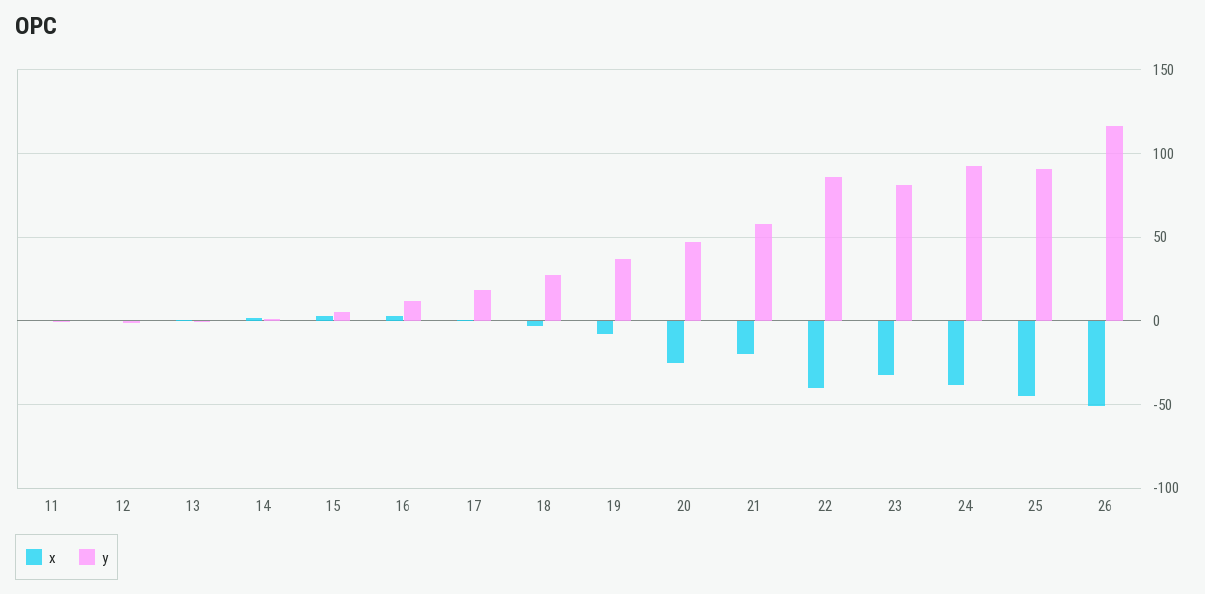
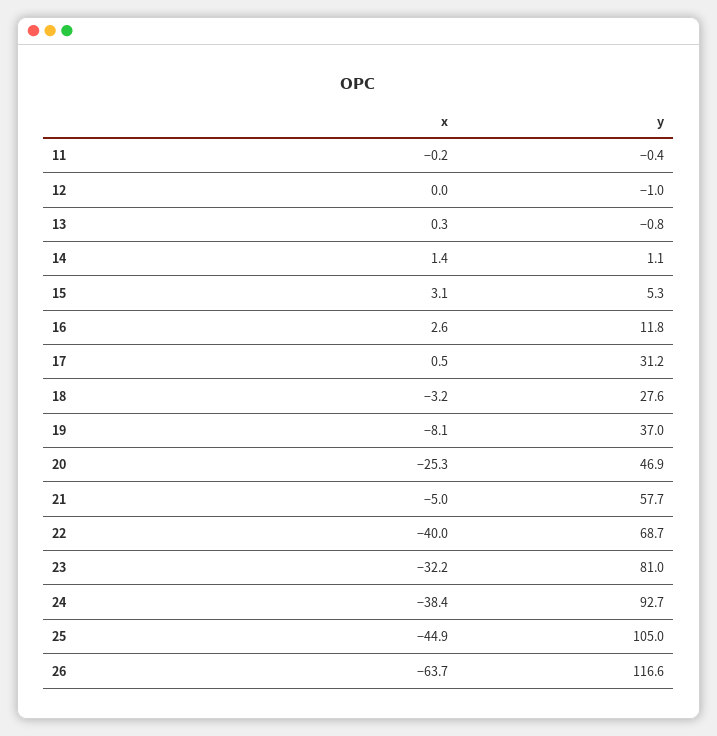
  {
    "x": {
      "11": -0.2,
      "12": 0,
      "13": 0.3,
      "14": 1.4,
      "15": 3.1,
      "16": 2.6,
      "17": 0.5,
      "18": -3.2,
      "19": -8.1,
      "20": -25.3,
-     "21": -20,
+     "21": -5,
      "22": -40,
      "23": -32.2,
      "24": -38.4,
      "25": -44.9,
-     "26": -50
+     "26": -63.7
    },
    "y": {
      "11": -0.4,
      "12": -1,
      "13": -0.8,
      "14": 1.1,
      "15": 5.3,
      "16": 11.8,
-     "17": 20,
+     "17": 31.2,
      "18": 27.6,
      "19": 37,
      "20": 46.9,
      "21": 57.7,
-     "22": 85,
+     "22": 68.7,
      "23": 81,
      "24": 92.7,
-     "25": 90,
+     "25": 105,
      "26": 116.6
    }
  }

